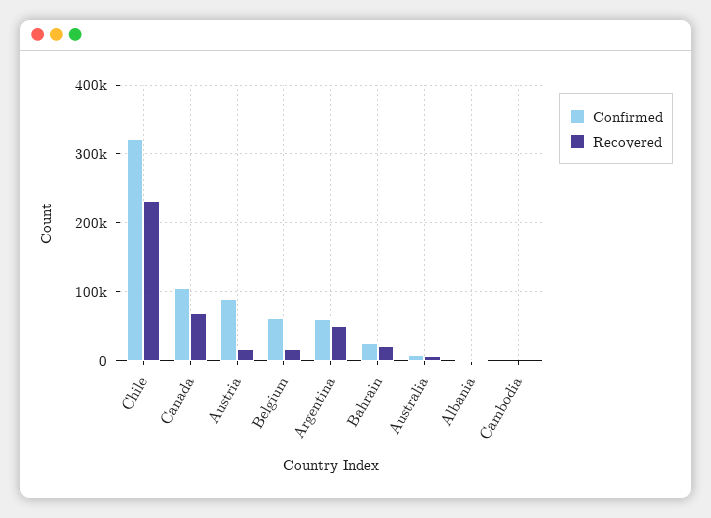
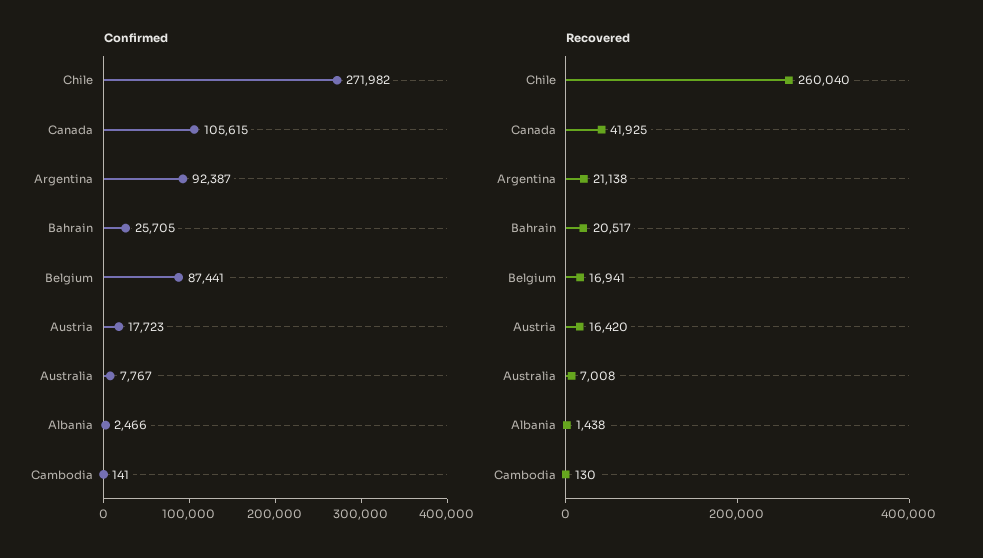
  {
    "Confirmed": {
-     "Chile": 320000,
+     "Chile": 271982,
      "Canada": 105615,
-     "Austria": 90000,
+     "Austria": 17723,
-     "Belgium": 60000,
+     "Belgium": 87441,
-     "Argentina": 60000,
+     "Argentina": 92387,
      "Bahrain": 25705,
      "Australia": 7767,
      "Albania": 2466,
      "Cambodia": 141
    },
    "Recovered": {
-     "Chile": 230000,
+     "Chile": 260040,
-     "Canada": 70000,
+     "Canada": 41925,
      "Austria": 16420,
      "Belgium": 16941,
-     "Argentina": 50000,
+     "Argentina": 21138,
      "Bahrain": 20517,
      "Australia": 7008,
      "Albania": 1438,
      "Cambodia": 130
    }
  }

